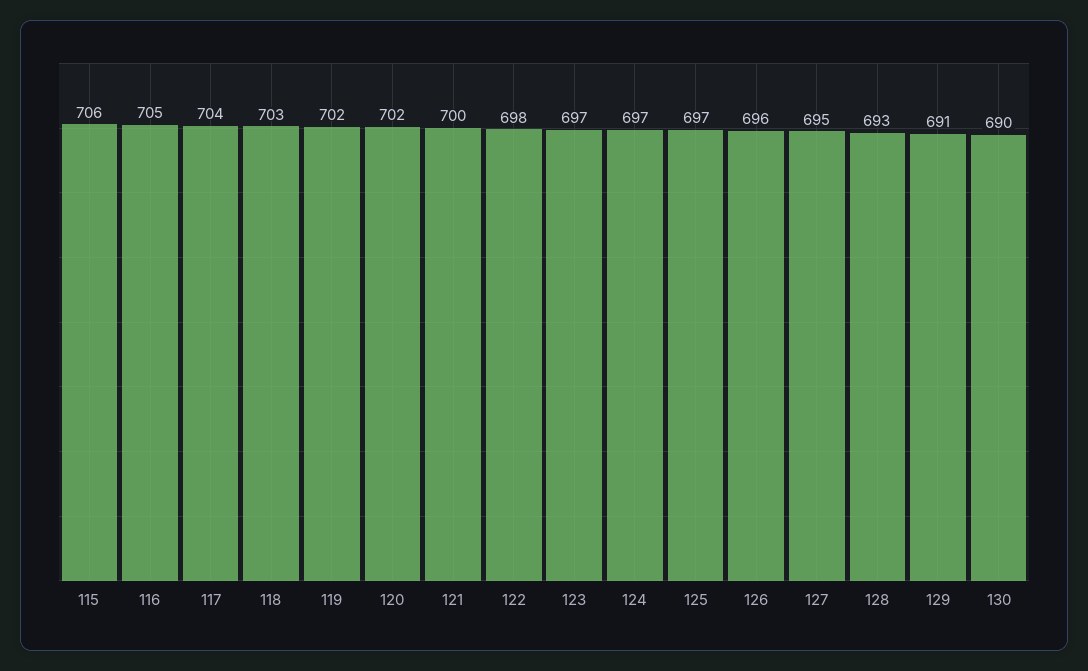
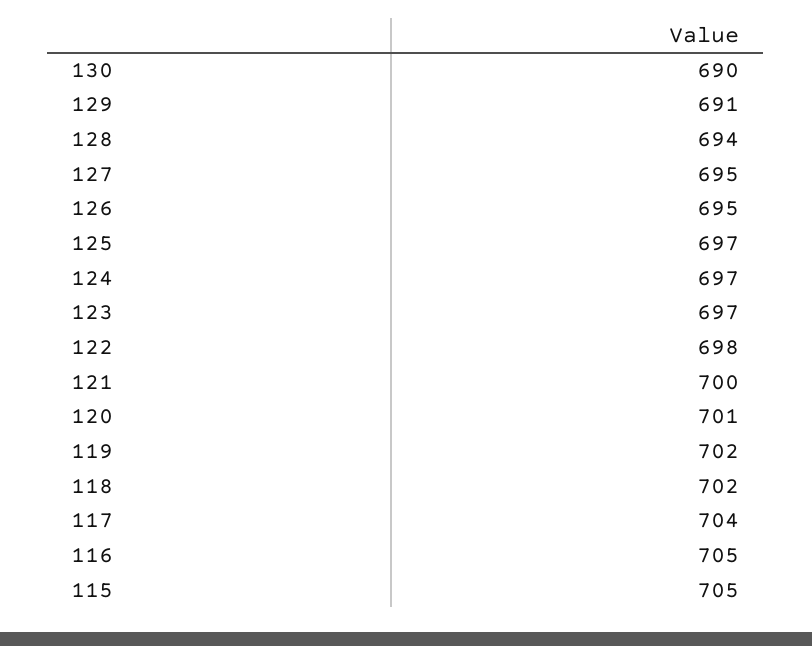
  {
-   "115": 706,
+   "115": 705,
    "116": 705,
    "117": 704,
-   "118": 703,
+   "118": 702,
    "119": 702,
-   "120": 702,
+   "120": 701,
    "121": 700,
    "122": 698,
    "123": 697,
    "124": 697,
    "125": 697,
-   "126": 696,
+   "126": 695,
    "127": 695,
-   "128": 693,
+   "128": 694,
    "129": 691,
    "130": 690
  }

